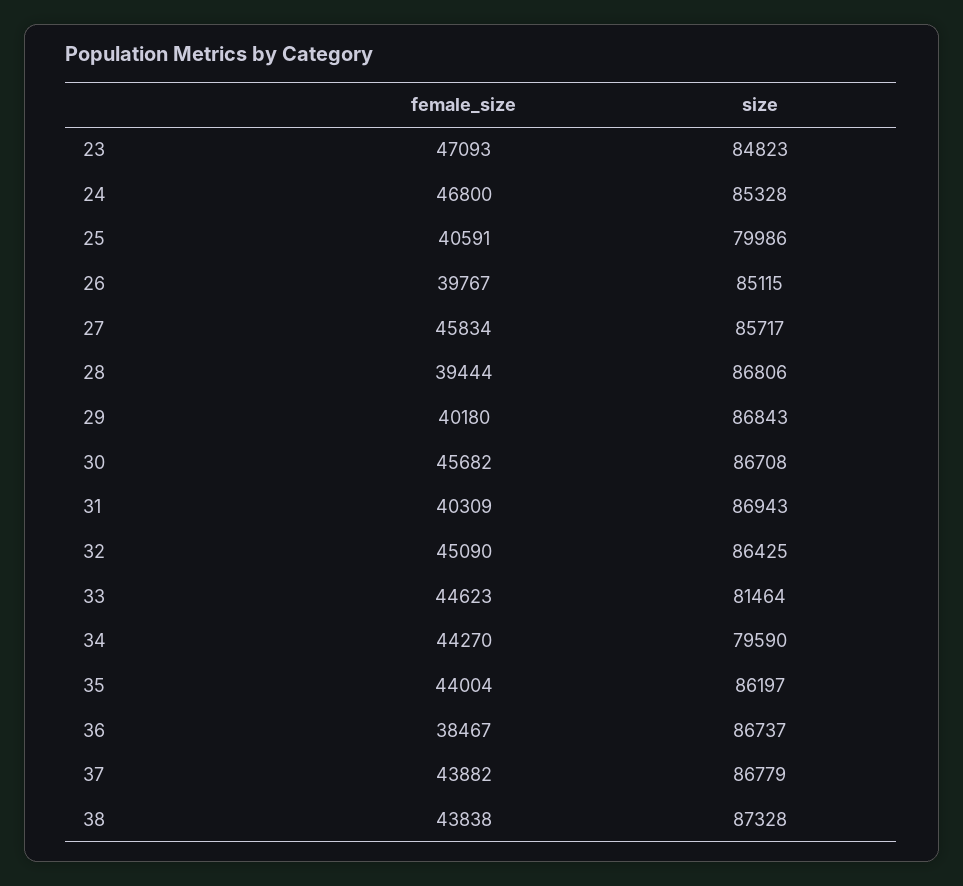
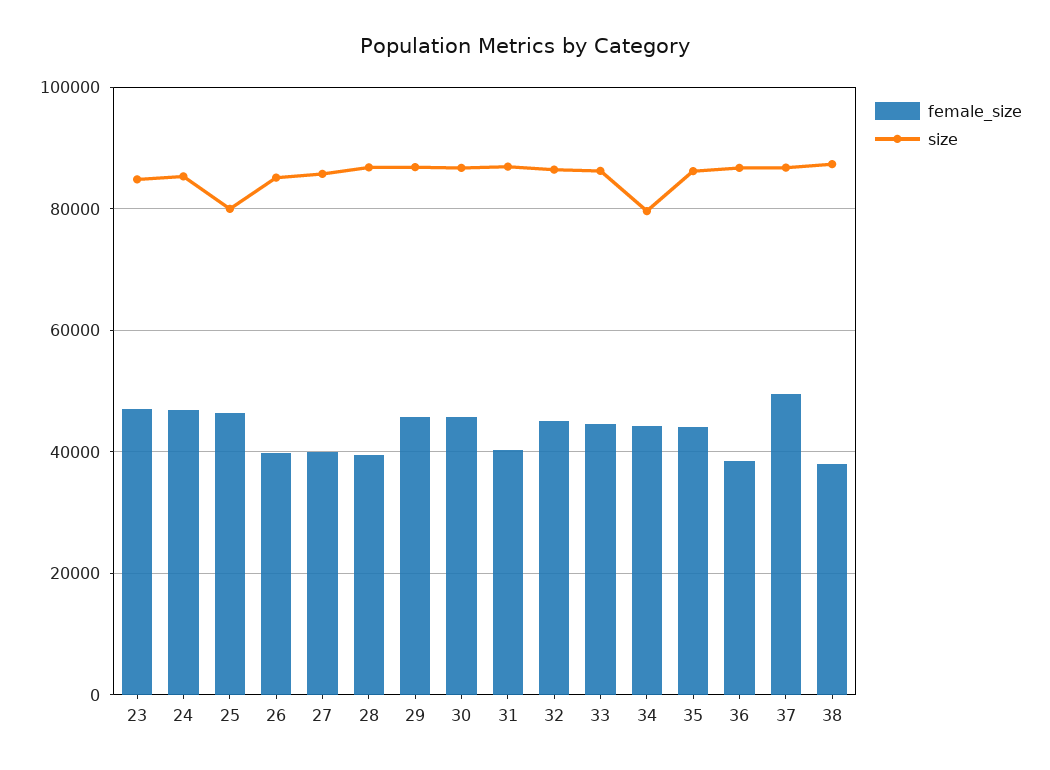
  {
    "female_size": {
      "23": 47093,
      "24": 46800,
-     "25": 40591,
+     "25": 46000,
      "26": 39767,
-     "27": 45834,
+     "27": 40000,
      "28": 39444,
-     "29": 40180,
+     "29": 46000,
      "30": 45682,
      "31": 40309,
      "32": 45090,
      "33": 44623,
      "34": 44270,
      "35": 44004,
      "36": 38467,
-     "37": 43882,
+     "37": 50000,
-     "38": 43838
+     "38": 38000
    },
    "size": {
      "23": 84823,
      "24": 85328,
      "25": 79986,
      "26": 85115,
      "27": 85717,
      "28": 86806,
      "29": 86843,
      "30": 86708,
      "31": 86943,
      "32": 86425,
-     "33": 81464,
+     "33": 86000,
      "34": 79590,
      "35": 86197,
      "36": 86737,
      "37": 86779,
      "38": 87328
    }
  }

